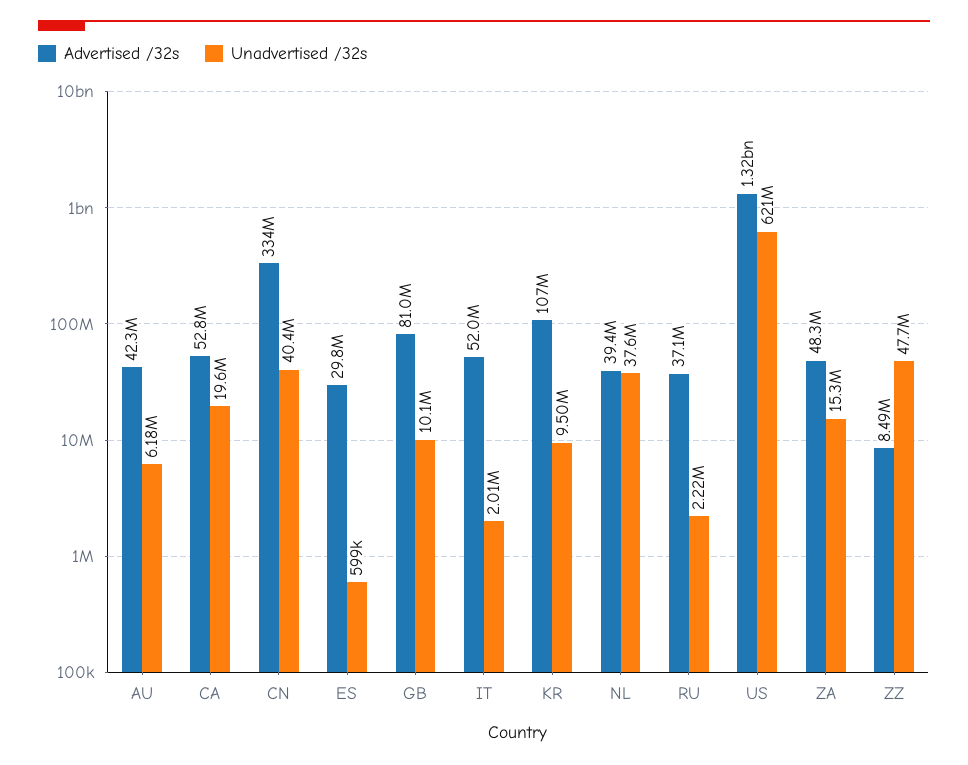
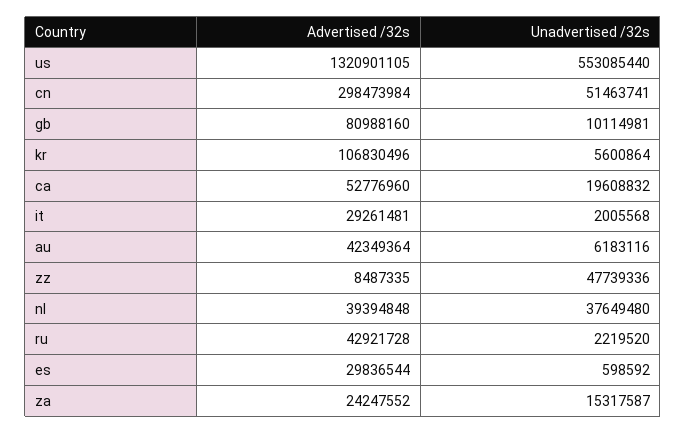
  {
    "Advertised /32s": {
      "AU": 42349364,
      "CA": 52776960,
-     "CN": 334000000,
+     "CN": 298473984,
      "ES": 29836544,
      "GB": 80988160,
-     "IT": 52000000,
+     "IT": 29261481,
      "KR": 106830496,
      "NL": 39394848,
-     "RU": 37100000,
+     "RU": 42921728,
      "US": 1320901105,
-     "ZA": 48300000,
+     "ZA": 24247552,
      "ZZ": 8487335
    },
    "Unadvertised /32s": {
      "AU": 6183116,
      "CA": 19608832,
-     "CN": 40400000,
+     "CN": 51463741,
      "ES": 598592,
      "GB": 10114981,
      "IT": 2005568,
-     "KR": 9500000,
+     "KR": 5600864,
      "NL": 37649480,
      "RU": 2219520,
-     "US": 621000000,
+     "US": 553085440,
      "ZA": 15317587,
      "ZZ": 47739336
    }
  }

